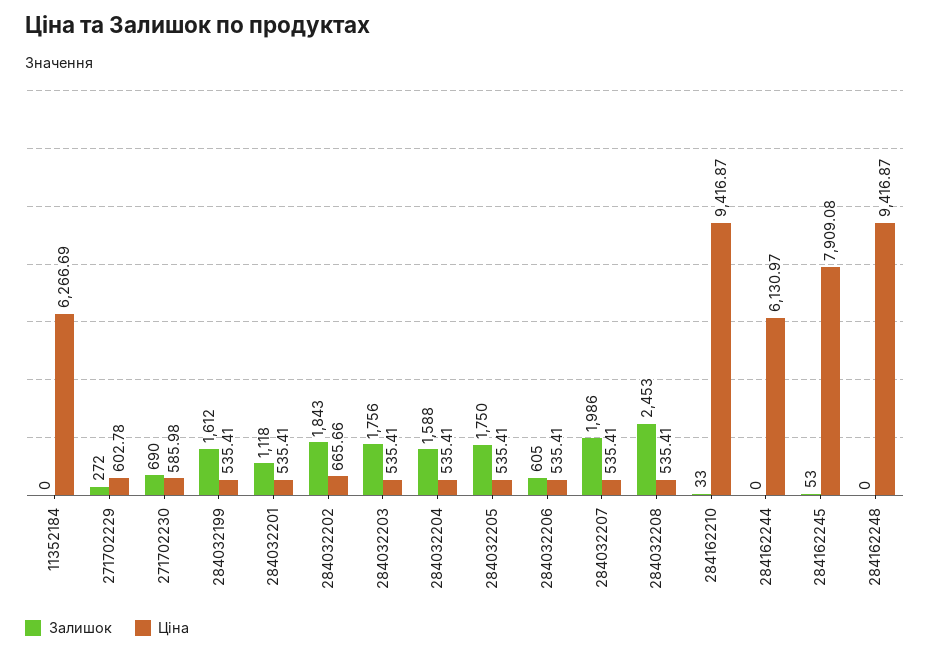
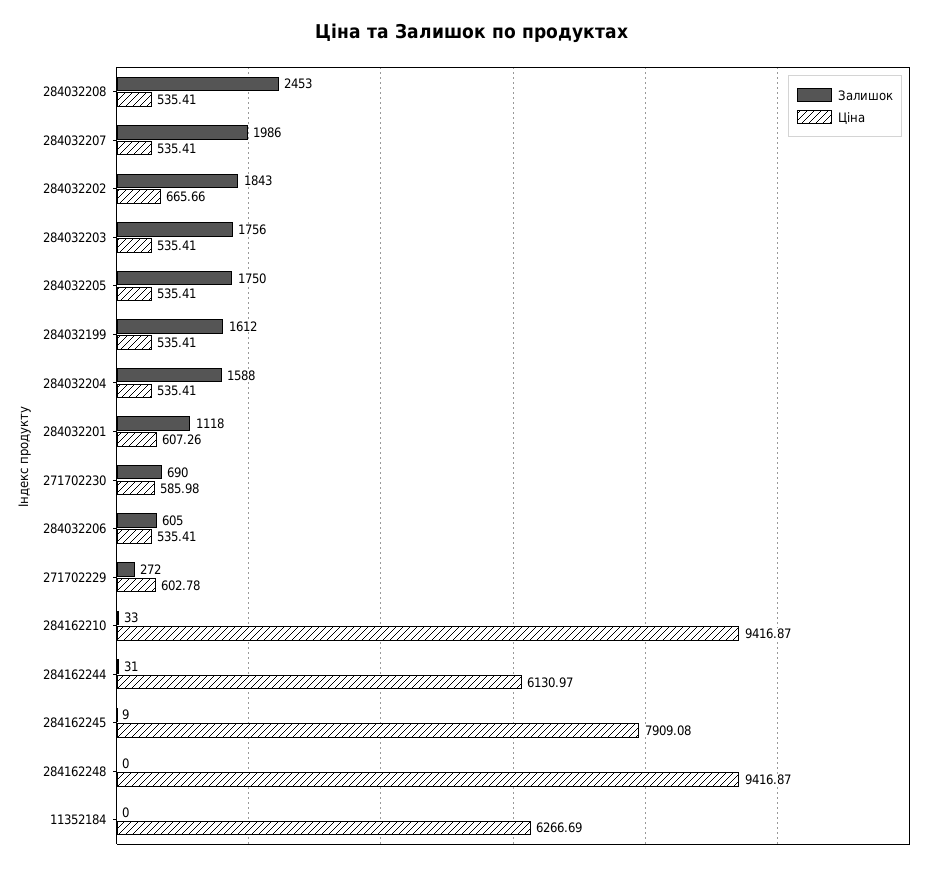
  {
    "Залишок": {
      "11352184": 0,
      "271702229": 272,
      "271702230": 690,
      "284032199": 1612,
      "284032201": 1118,
      "284032202": 1843,
      "284032203": 1756,
      "284032204": 1588,
      "284032205": 1750,
      "284032206": 605,
      "284032207": 1986,
      "284032208": 2453,
      "284162210": 33,
-     "284162244": 0,
+     "284162244": 31,
-     "284162245": 53,
+     "284162245": 9,
      "284162248": 0
    },
    "Ціна": {
      "11352184": 6266.69,
      "271702229": 602.78,
      "271702230": 585.98,
      "284032199": 535.41,
-     "284032201": 535.41,
+     "284032201": 607.26,
      "284032202": 665.66,
      "284032203": 535.41,
      "284032204": 535.41,
      "284032205": 535.41,
      "284032206": 535.41,
      "284032207": 535.41,
      "284032208": 535.41,
      "284162210": 9416.87,
      "284162244": 6130.97,
      "284162245": 7909.08,
      "284162248": 9416.87
    }
  }

